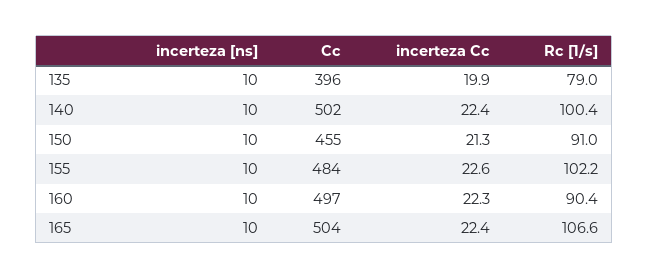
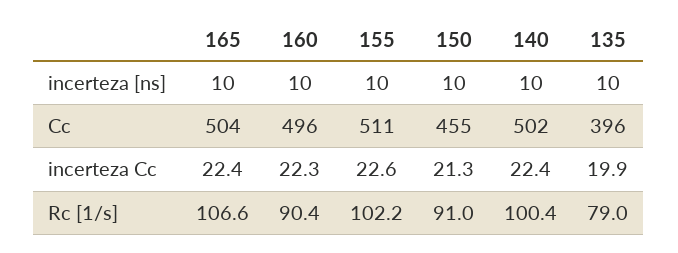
  {
    "incerteza [ns]": {
      "135": 10,
      "140": 10,
      "150": 10,
      "155": 10,
      "160": 10,
      "165": 10
    },
    "Cc": {
      "135": 396,
      "140": 502,
      "150": 455,
-     "155": 484,
+     "155": 511,
-     "160": 497,
+     "160": 496,
      "165": 504
    },
    "incerteza Cc": {
      "135": 19.9,
      "140": 22.4,
      "150": 21.3,
      "155": 22.6,
      "160": 22.3,
      "165": 22.4
    },
    "Rc [1/s]": {
      "135": 79,
      "140": 100.4,
      "150": 91,
      "155": 102.2,
      "160": 90.4,
      "165": 106.6
    }
  }

